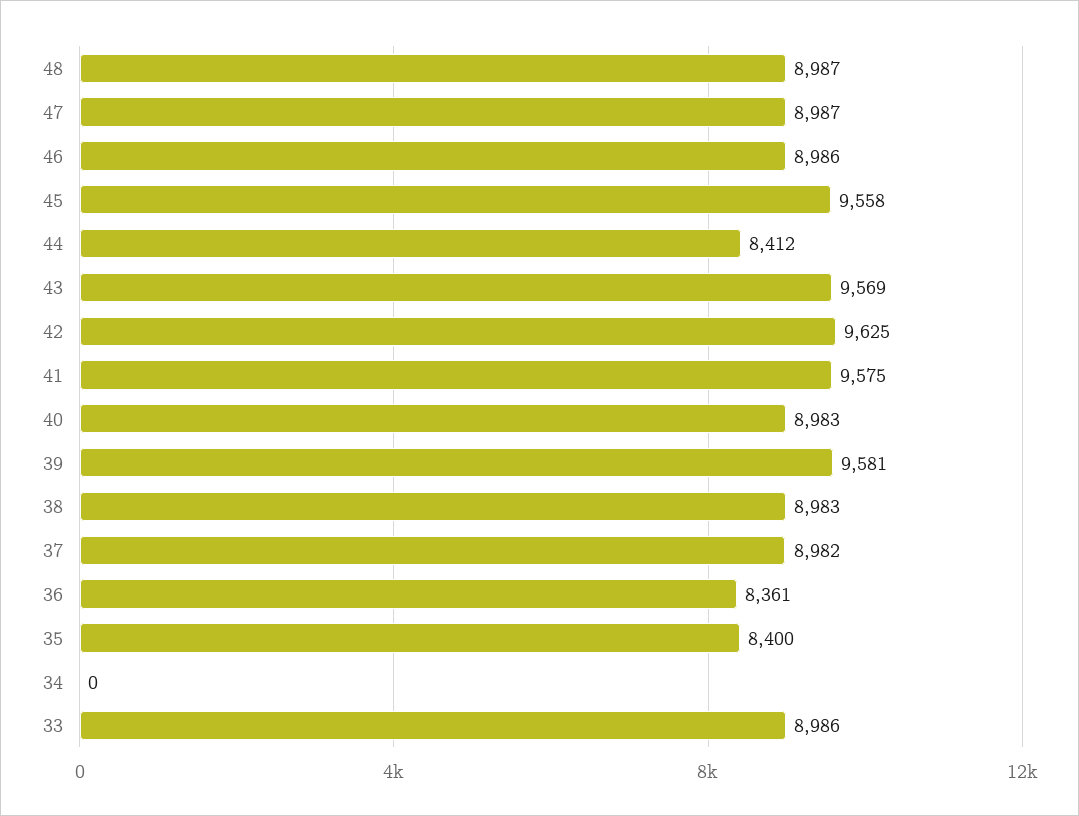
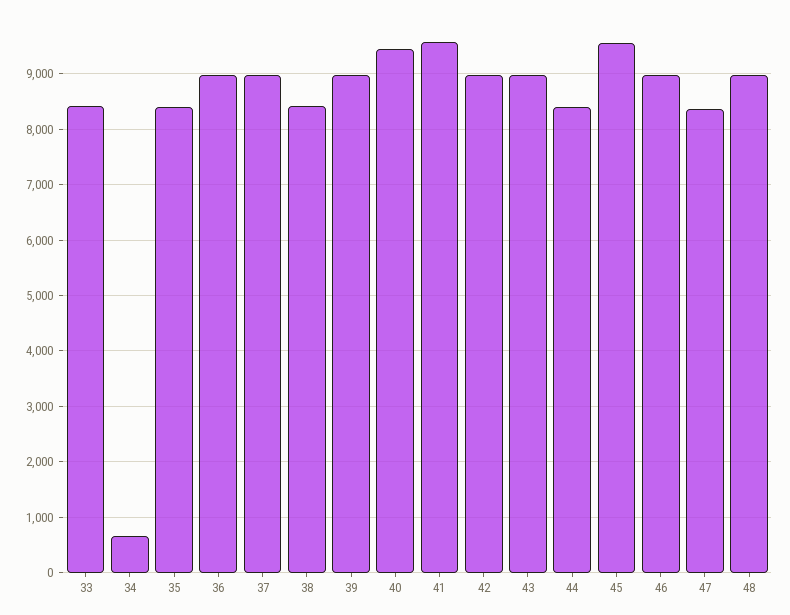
  {
    "48": 8987,
-   "47": 8987,
+   "47": 8400,
    "46": 8986,
    "45": 9558,
    "44": 8412,
-   "43": 9569,
+   "43": 9000,
-   "42": 9625,
+   "42": 9000,
    "41": 9575,
-   "40": 8983,
+   "40": 9400,
-   "39": 9581,
+   "39": 9000,
-   "38": 8983,
+   "38": 8400,
    "37": 8982,
-   "36": 8361,
+   "36": 9000,
    "35": 8400,
-   "34": 0,
+   "34": 600,
-   "33": 8986
+   "33": 8400
  }

